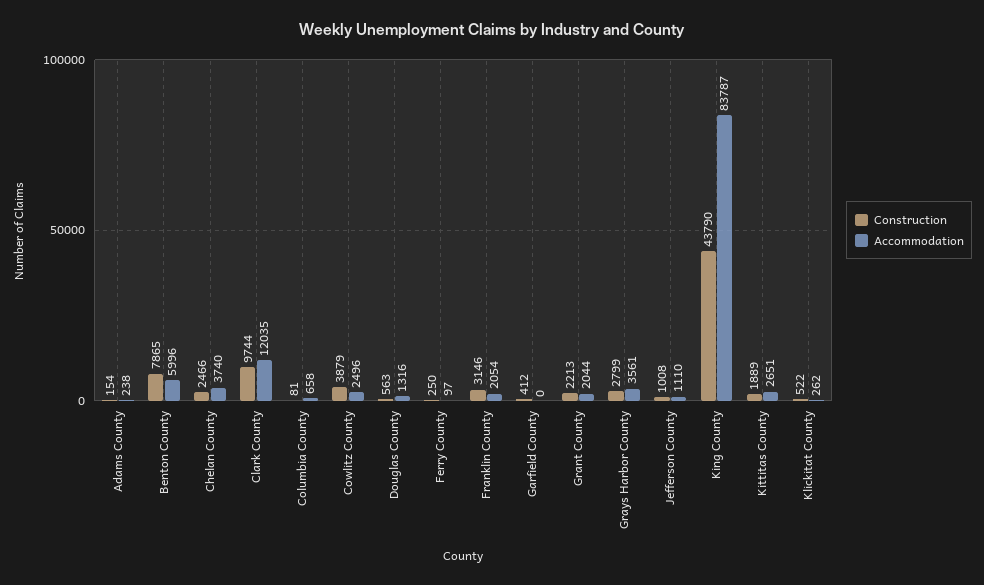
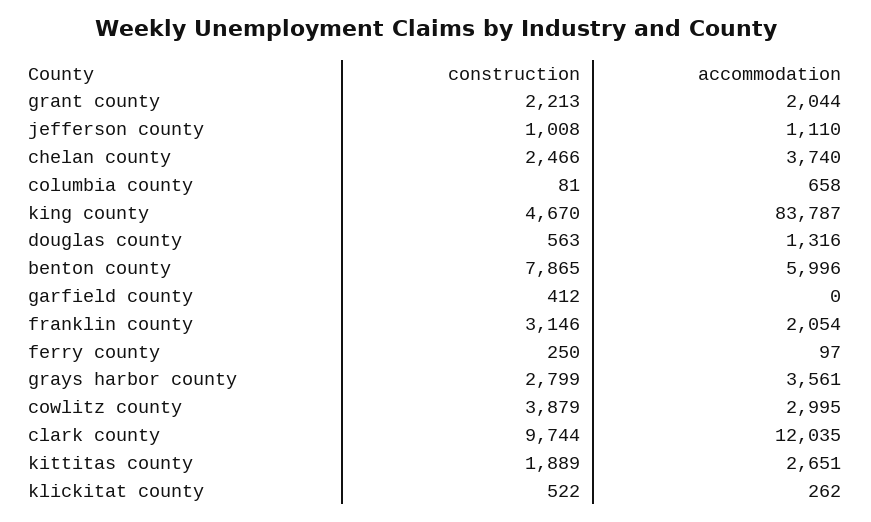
  {
    "Construction": {
-     "Adams County": 154,
      "Benton County": 7865,
      "Chelan County": 2466,
      "Clark County": 9744,
      "Columbia County": 81,
      "Cowlitz County": 3879,
      "Douglas County": 563,
      "Ferry County": 250,
      "Franklin County": 3146,
      "Garfield County": 412,
      "Grant County": 2213,
      "Grays Harbor County": 2799,
      "Jefferson County": 1008,
-     "King County": 43790,
+     "King County": 4670,
      "Kittitas County": 1889,
      "Klickitat County": 522
    },
    "Accommodation": {
-     "Adams County": 238,
      "Benton County": 5996,
      "Chelan County": 3740,
      "Clark County": 12035,
      "Columbia County": 658,
-     "Cowlitz County": 2496,
+     "Cowlitz County": 2995,
      "Douglas County": 1316,
      "Ferry County": 97,
      "Franklin County": 2054,
      "Garfield County": 0,
      "Grant County": 2044,
      "Grays Harbor County": 3561,
      "Jefferson County": 1110,
      "King County": 83787,
      "Kittitas County": 2651,
      "Klickitat County": 262
    }
  }

